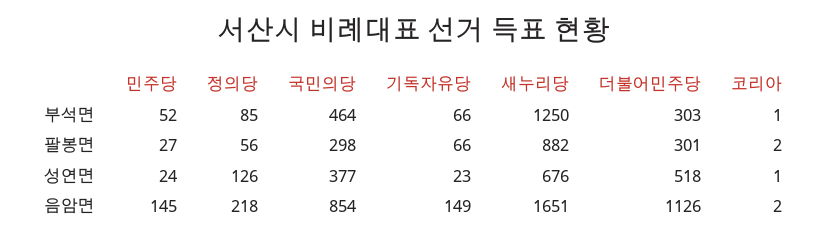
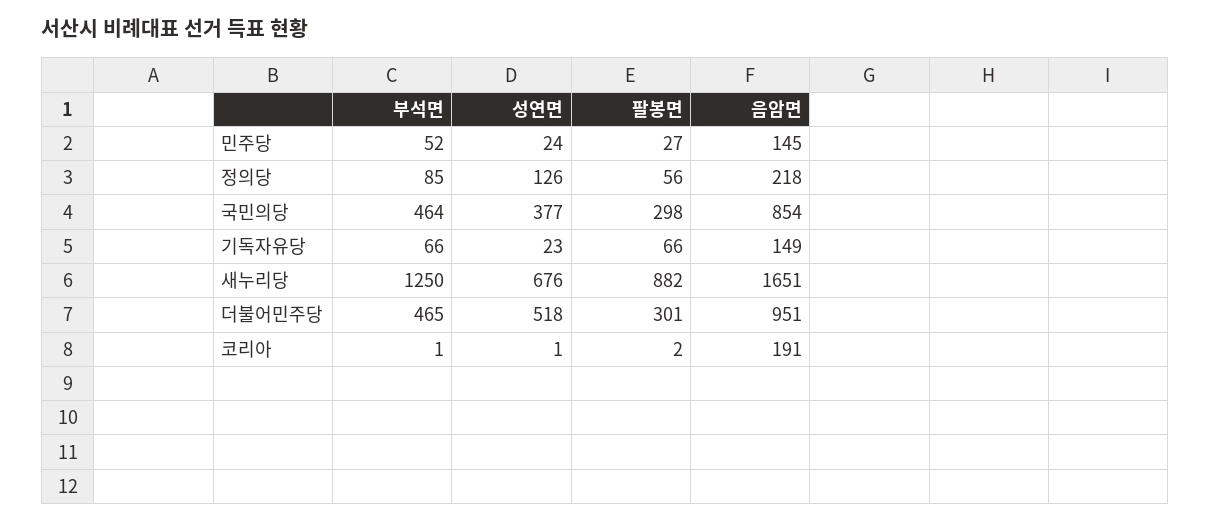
  {
    "민주당": {
      "부석면": 52,
      "팔봉면": 27,
      "성연면": 24,
      "음암면": 145
    },
    "정의당": {
      "부석면": 85,
      "팔봉면": 56,
      "성연면": 126,
      "음암면": 218
    },
    "국민의당": {
      "부석면": 464,
      "팔봉면": 298,
      "성연면": 377,
      "음암면": 854
    },
    "기독자유당": {
      "부석면": 66,
      "팔봉면": 66,
      "성연면": 23,
      "음암면": 149
    },
    "새누리당": {
      "부석면": 1250,
      "팔봉면": 882,
      "성연면": 676,
      "음암면": 1651
    },
    "더불어민주당": {
-     "부석면": 303,
+     "부석면": 465,
      "팔봉면": 301,
      "성연면": 518,
-     "음암면": 1126
+     "음암면": 951
    },
    "코리아": {
      "부석면": 1,
      "팔봉면": 2,
      "성연면": 1,
-     "음암면": 2
+     "음암면": 191
    }
  }

